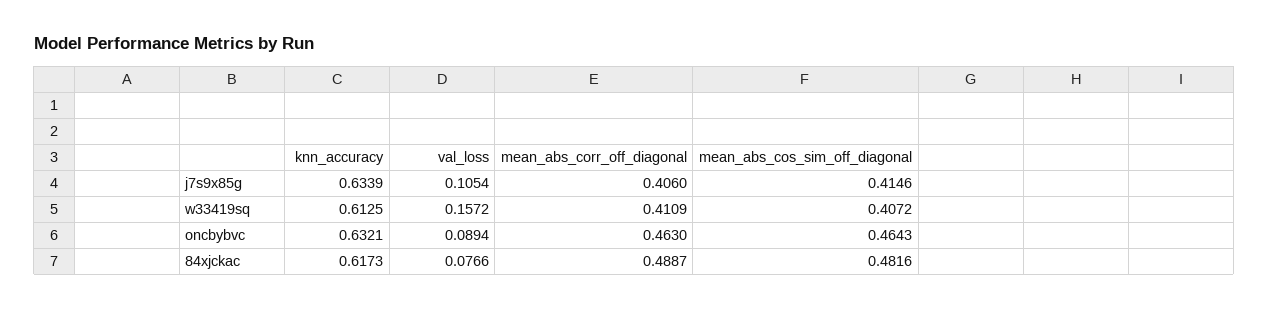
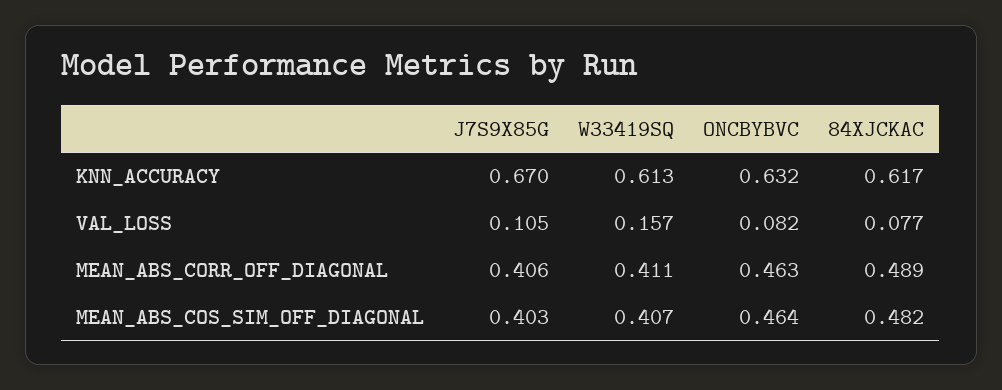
  {
    "knn_accuracy": {
-     "j7s9x85g": 0.6339,
+     "j7s9x85g": 0.67,
      "w33419sq": 0.6125,
      "oncbybvc": 0.6321,
      "84xjckac": 0.6173
    },
    "val_loss": {
      "j7s9x85g": 0.1054,
      "w33419sq": 0.1572,
-     "oncbybvc": 0.0894,
+     "oncbybvc": 0.082,
      "84xjckac": 0.0766
    },
    "mean_abs_corr_off_diagonal": {
      "j7s9x85g": 0.406,
      "w33419sq": 0.4109,
      "oncbybvc": 0.463,
      "84xjckac": 0.4887
    },
    "mean_abs_cos_sim_off_diagonal": {
-     "j7s9x85g": 0.4146,
+     "j7s9x85g": 0.403,
      "w33419sq": 0.4072,
      "oncbybvc": 0.4643,
      "84xjckac": 0.4816
    }
  }

